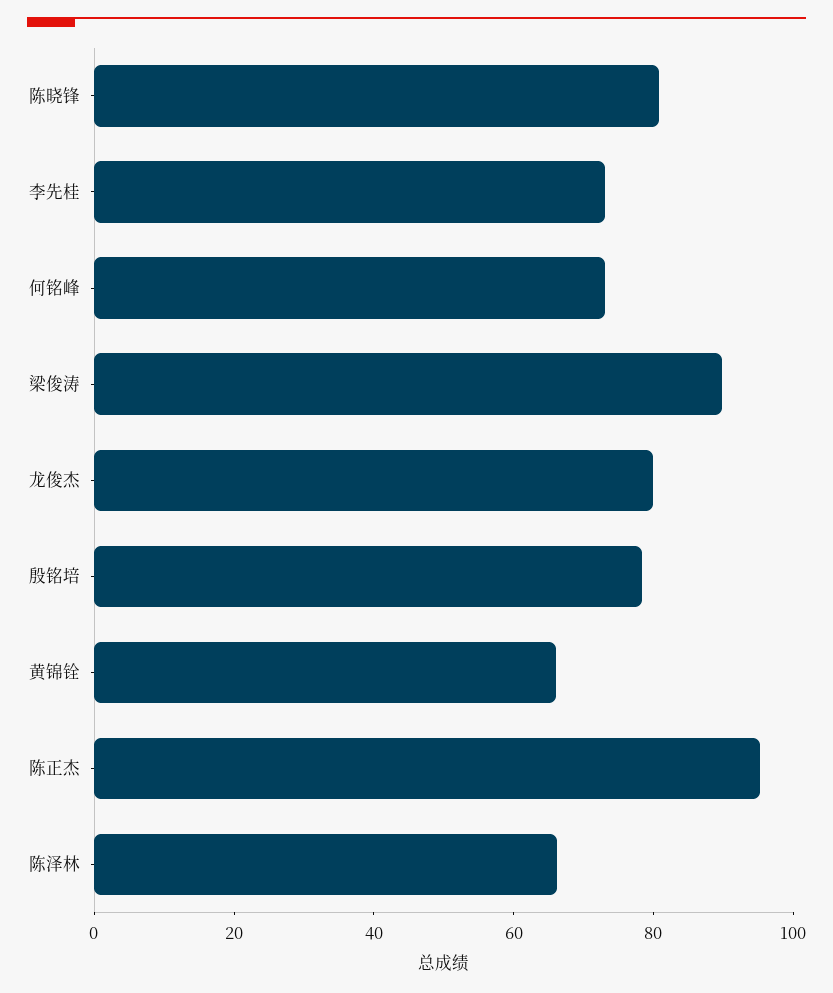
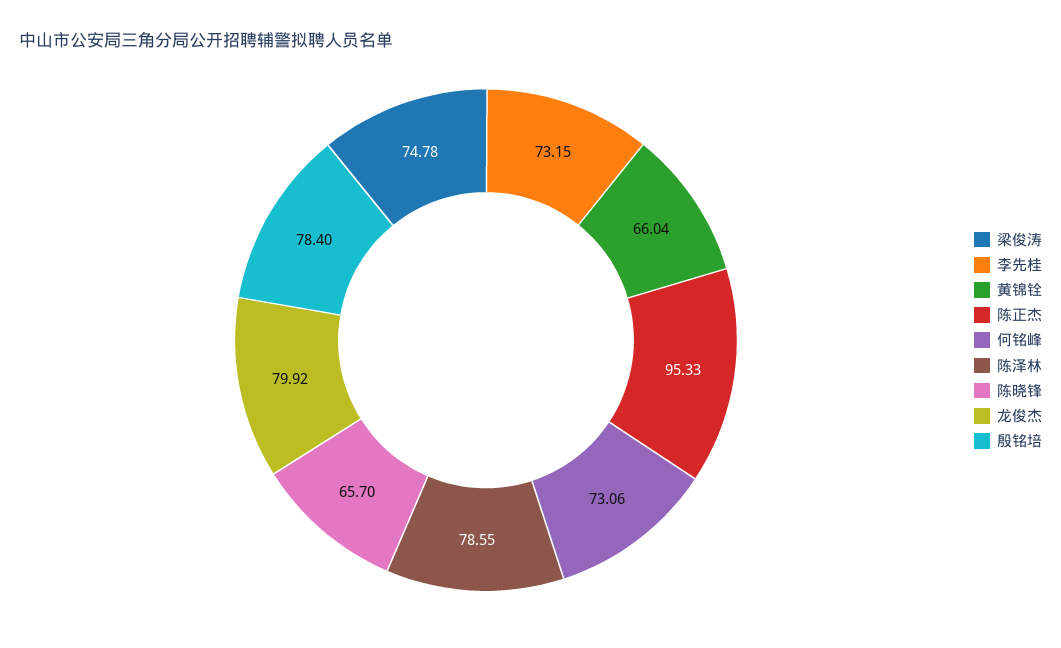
  {
-   "陈晓锋": 80,
+   "陈晓锋": 65.7,
    "李先桂": 73.15,
    "何铭峰": 73.06,
-   "梁俊涛": 90,
+   "梁俊涛": 74.78,
    "龙俊杰": 79.92,
    "殷铭培": 78.4,
    "黄锦铨": 66.04,
    "陈正杰": 95.33,
-   "陈泽林": 65
+   "陈泽林": 78.55
  }

